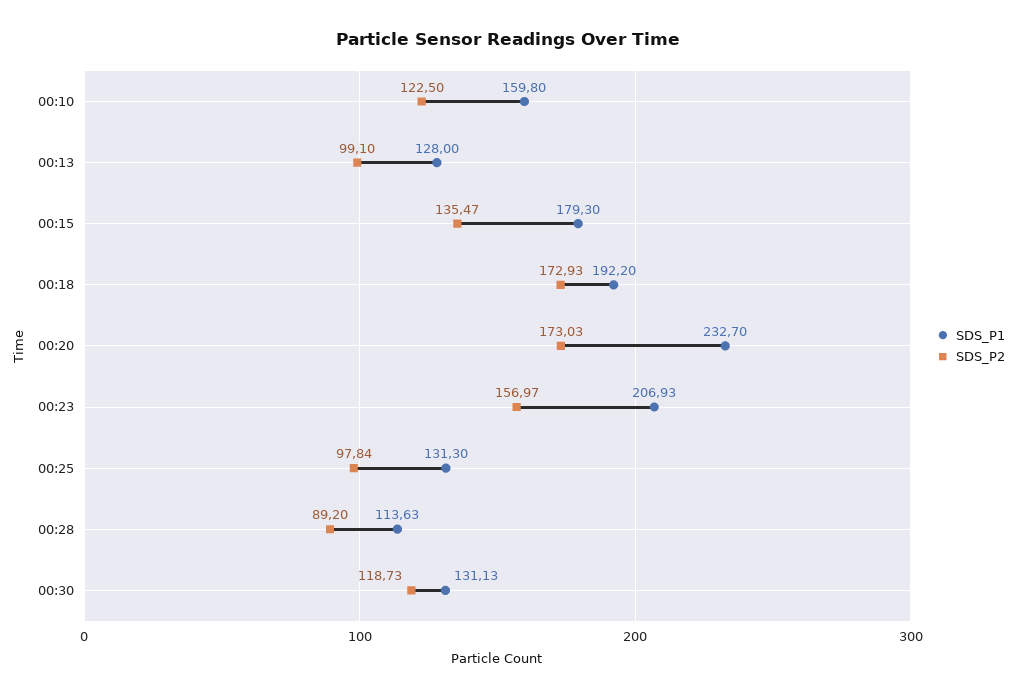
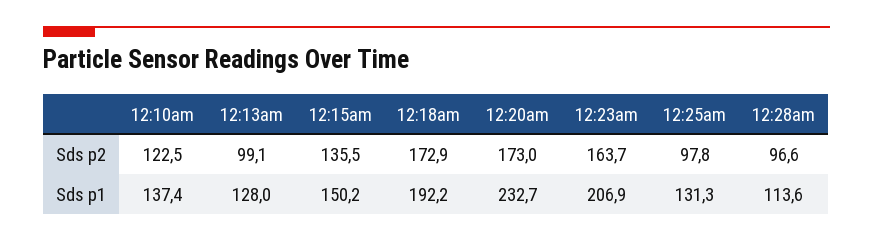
  {
    "SDS_P1": {
-     "00:10": 159.8,
+     "00:10": 137.4,
      "00:13": 128,
-     "00:15": 179.3,
+     "00:15": 150.2,
      "00:18": 192.2,
      "00:20": 232.7,
      "00:23": 206.93,
      "00:25": 131.3,
-     "00:28": 113.63,
+     "00:28": 113.63
-     "00:30": 131.13
    },
    "SDS_P2": {
      "00:10": 122.5,
      "00:13": 99.1,
      "00:15": 135.47,
      "00:18": 172.93,
      "00:20": 173.03,
-     "00:23": 156.97,
+     "00:23": 163.7,
      "00:25": 97.84,
-     "00:28": 89.2,
+     "00:28": 96.6
-     "00:30": 118.73
    }
  }

